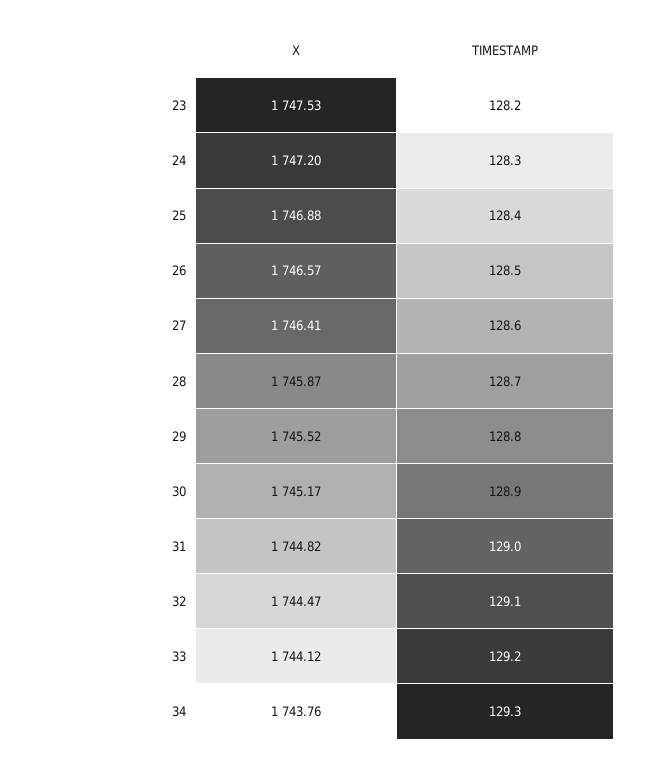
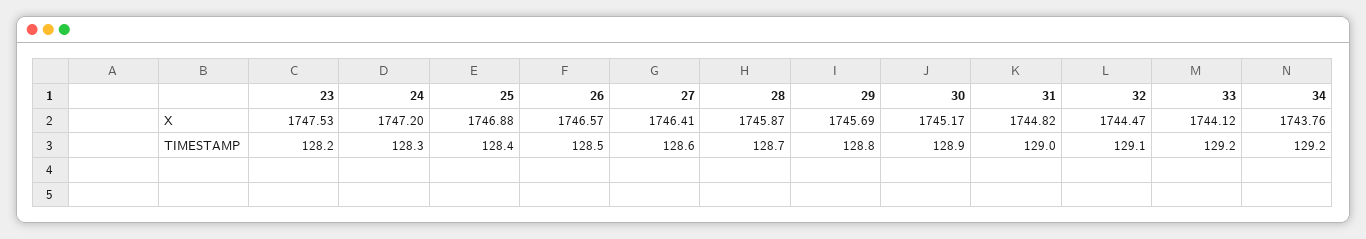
  {
    "X": {
      "23": 1747.53,
      "24": 1747.2,
      "25": 1746.88,
      "26": 1746.57,
      "27": 1746.41,
      "28": 1745.87,
-     "29": 1745.52,
+     "29": 1745.69,
      "30": 1745.17,
      "31": 1744.82,
      "32": 1744.47,
      "33": 1744.12,
      "34": 1743.76
    },
    "TIMESTAMP": {
      "23": 128.2,
      "24": 128.3,
      "25": 128.4,
      "26": 128.5,
      "27": 128.6,
      "28": 128.7,
      "29": 128.8,
      "30": 128.9,
      "31": 129,
      "32": 129.1,
      "33": 129.2,
-     "34": 129.3
+     "34": 129.2
    }
  }

